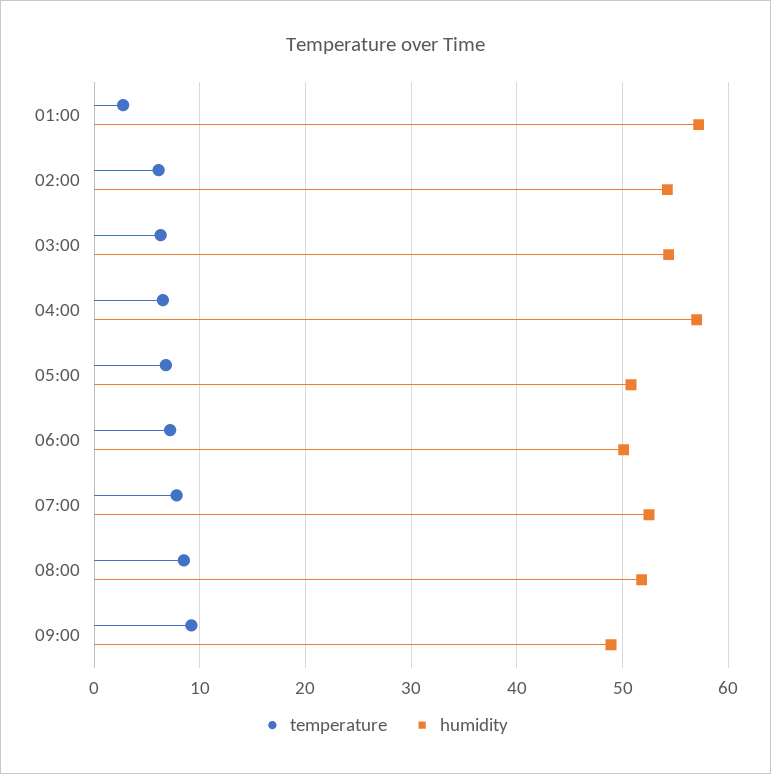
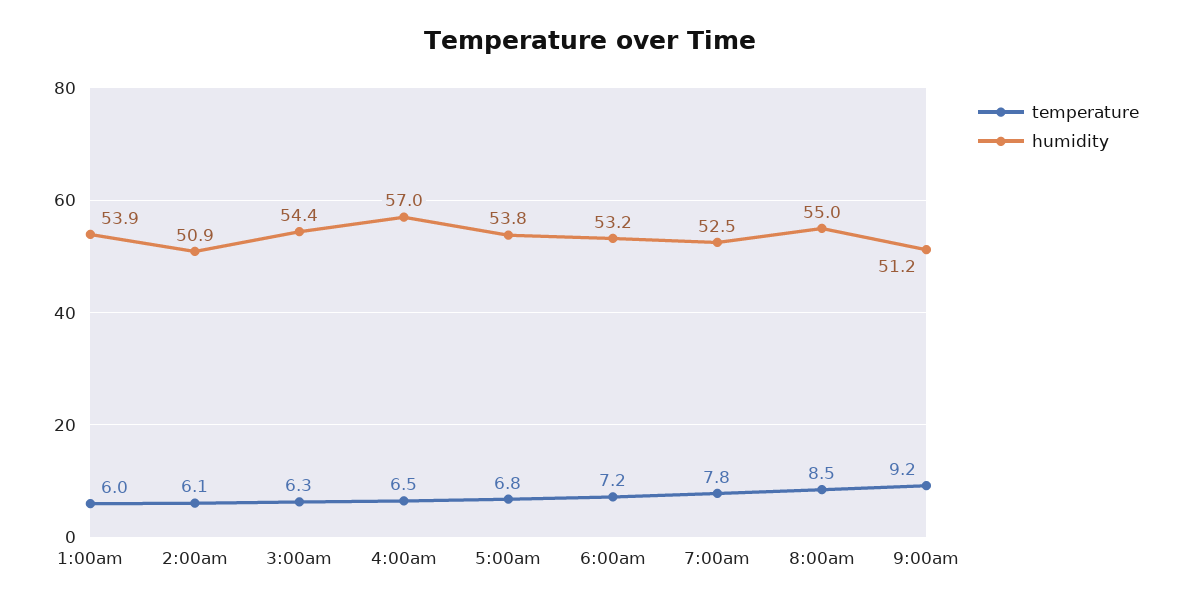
  {
    "temperature": {
-     "01:00": 3,
+     "01:00": 6,
      "02:00": 6.1,
      "03:00": 6.3,
      "04:00": 6.5,
      "05:00": 6.8,
      "06:00": 7.2,
      "07:00": 7.8,
      "08:00": 8.5,
      "09:00": 9.2
    },
    "humidity": {
-     "01:00": 57,
+     "01:00": 53.9,
-     "02:00": 54,
+     "02:00": 50.9,
      "03:00": 54.4,
      "04:00": 57,
-     "05:00": 51,
+     "05:00": 53.8,
-     "06:00": 50,
+     "06:00": 53.2,
      "07:00": 52.5,
-     "08:00": 52,
+     "08:00": 55,
-     "09:00": 49
+     "09:00": 51.2
    }
  }

